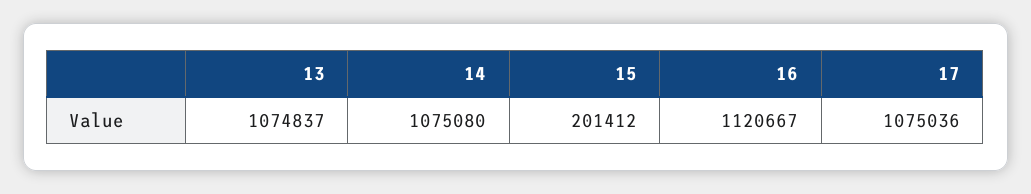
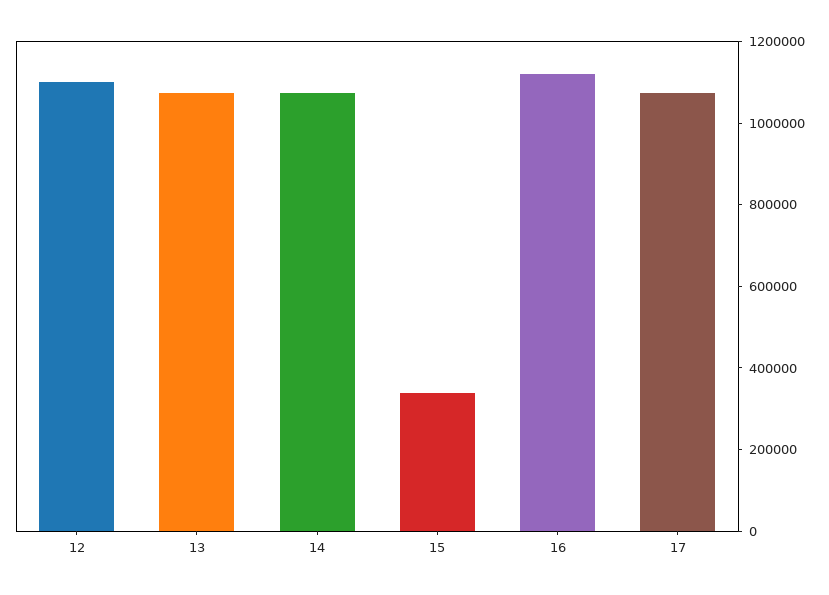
  {
    "13": 1074837,
    "14": 1075080,
-   "15": 201412,
+   "15": 350000,
    "16": 1120667,
-   "17": 1075036
+   "17": 1075036,
+   "12": 1100000
  }

